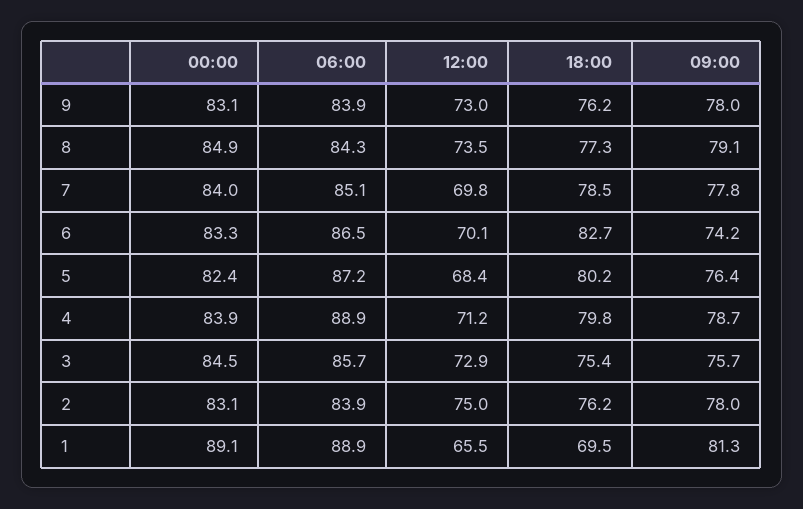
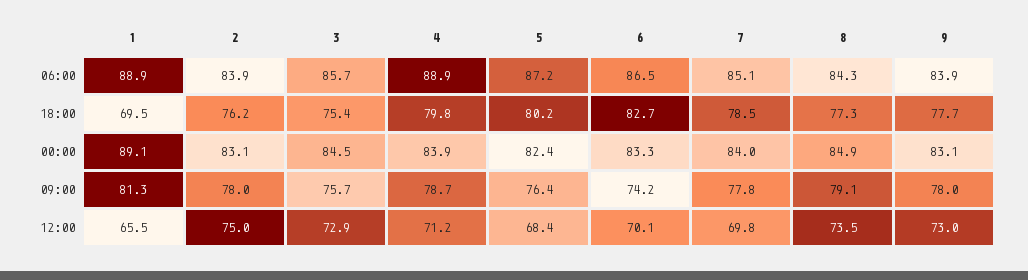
  {
    "00:00": {
      "9": 83.1,
      "8": 84.9,
      "7": 84,
      "6": 83.3,
      "5": 82.4,
      "4": 83.9,
      "3": 84.5,
      "2": 83.1,
      "1": 89.1
    },
    "06:00": {
      "9": 83.9,
      "8": 84.3,
      "7": 85.1,
      "6": 86.5,
      "5": 87.2,
      "4": 88.9,
      "3": 85.7,
      "2": 83.9,
      "1": 88.9
    },
    "12:00": {
      "9": 73,
      "8": 73.5,
      "7": 69.8,
      "6": 70.1,
      "5": 68.4,
      "4": 71.2,
      "3": 72.9,
      "2": 75,
      "1": 65.5
    },
    "18:00": {
-     "9": 76.2,
+     "9": 77.7,
      "8": 77.3,
      "7": 78.5,
      "6": 82.7,
      "5": 80.2,
      "4": 79.8,
      "3": 75.4,
      "2": 76.2,
      "1": 69.5
    },
    "09:00": {
      "9": 78,
      "8": 79.1,
      "7": 77.8,
      "6": 74.2,
      "5": 76.4,
      "4": 78.7,
      "3": 75.7,
      "2": 78,
      "1": 81.3
    }
  }

